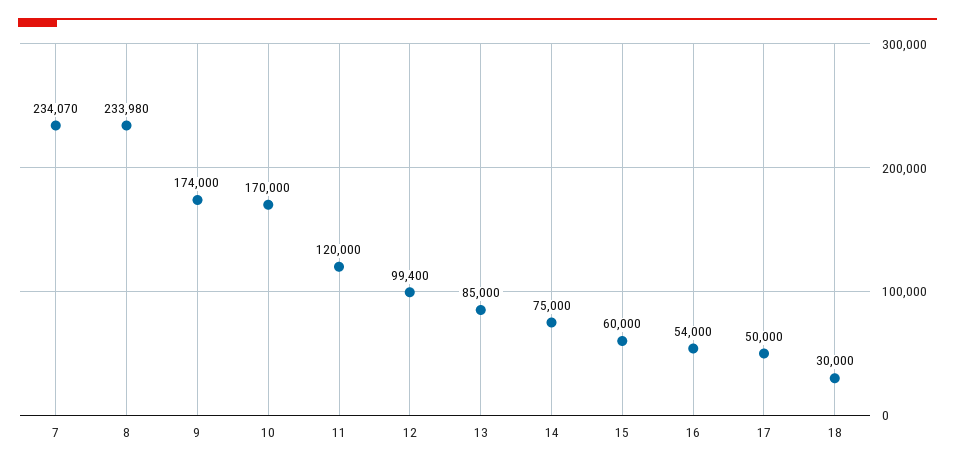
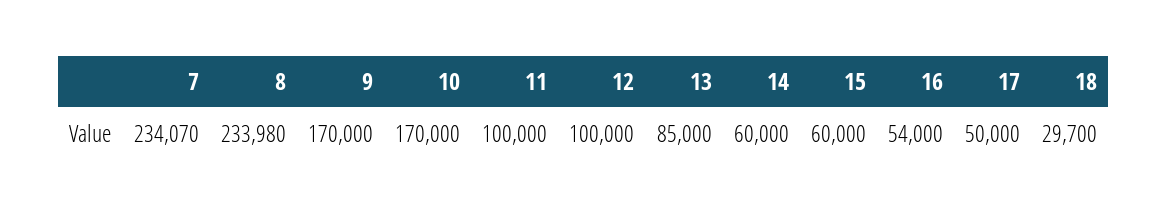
  {
    "7": 234070,
    "8": 233980,
-   "9": 174000,
+   "9": 170000,
    "10": 170000,
-   "11": 120000,
+   "11": 100000,
-   "12": 99400,
+   "12": 100000,
    "13": 85000,
-   "14": 75000,
+   "14": 60000,
    "15": 60000,
    "16": 54000,
    "17": 50000,
-   "18": 30000
+   "18": 29700
  }

